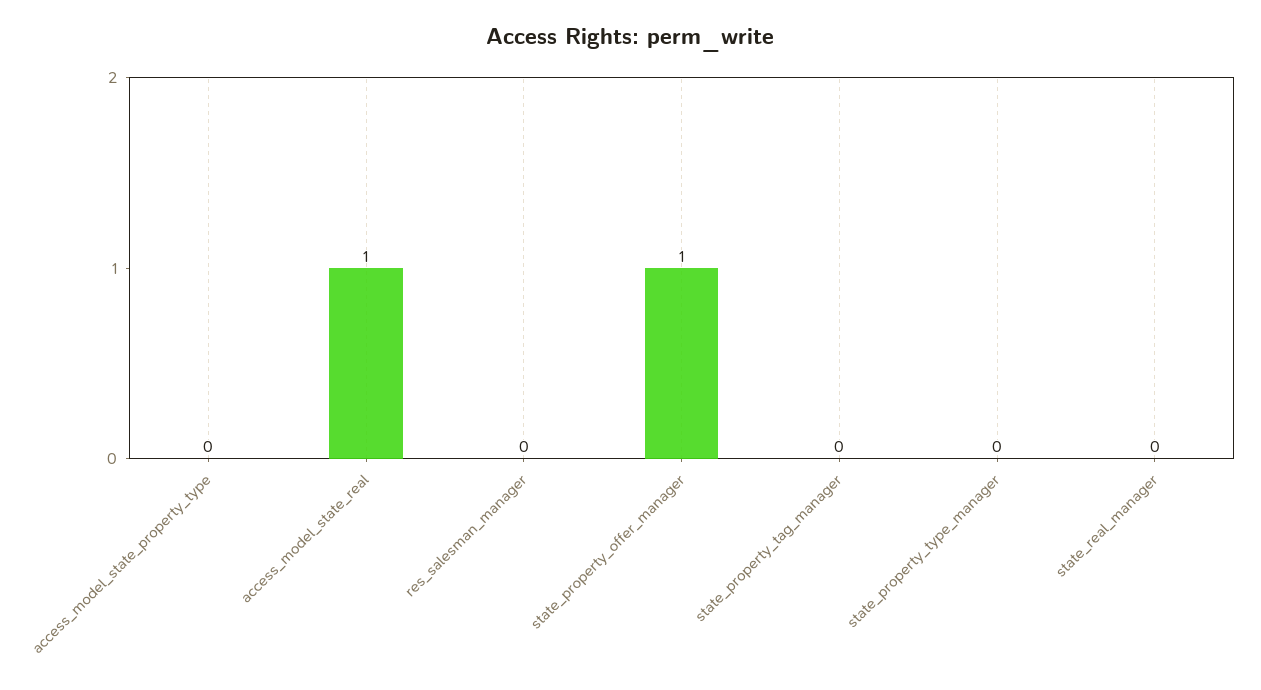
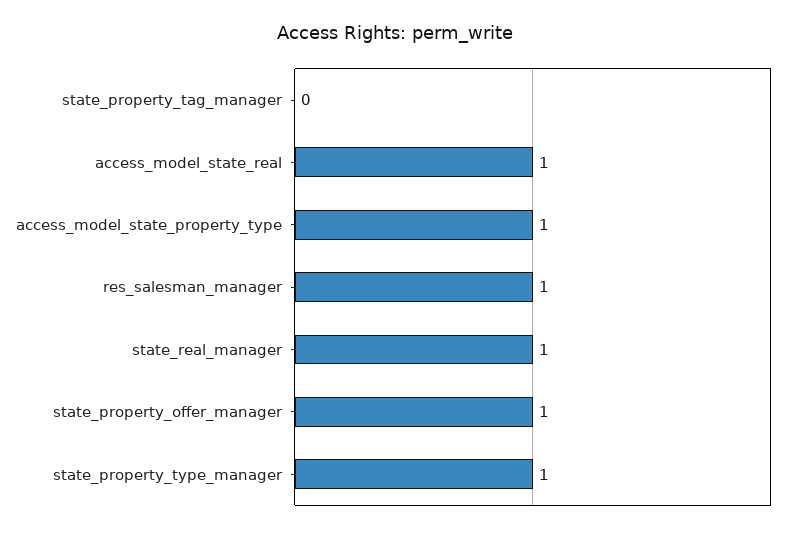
  {
-   "access_model_state_property_type": 0,
+   "access_model_state_property_type": 1,
    "access_model_state_real": 1,
-   "res_salesman_manager": 0,
+   "res_salesman_manager": 1,
    "state_property_offer_manager": 1,
    "state_property_tag_manager": 0,
-   "state_property_type_manager": 0,
+   "state_property_type_manager": 1,
-   "state_real_manager": 0
+   "state_real_manager": 1
  }

